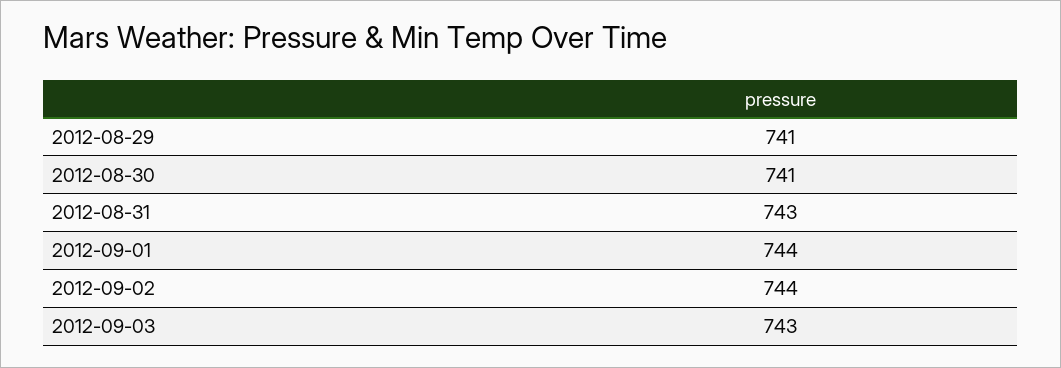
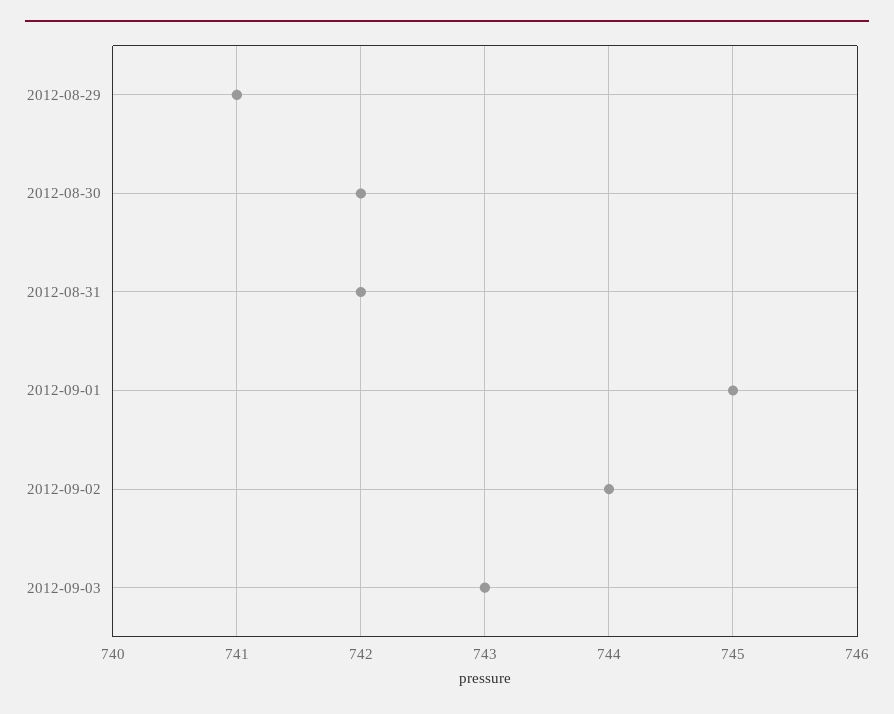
  {
    "2012-08-29": 741,
-   "2012-08-30": 741,
+   "2012-08-30": 742,
-   "2012-08-31": 743,
+   "2012-08-31": 742,
-   "2012-09-01": 744,
+   "2012-09-01": 745,
    "2012-09-02": 744,
    "2012-09-03": 743
  }

